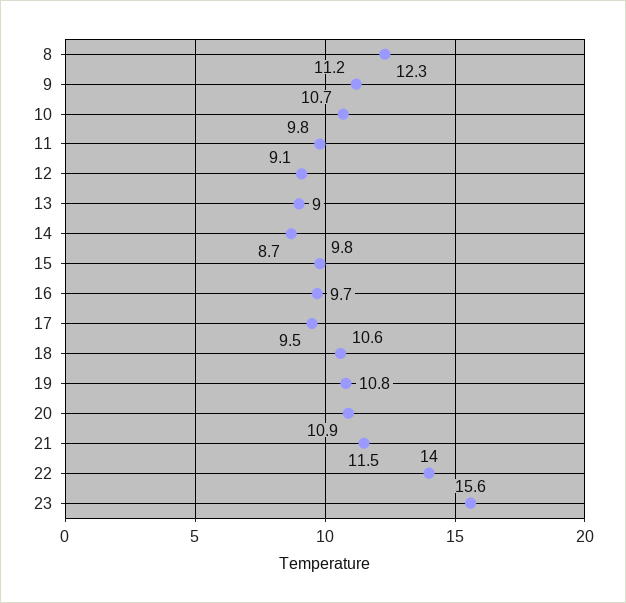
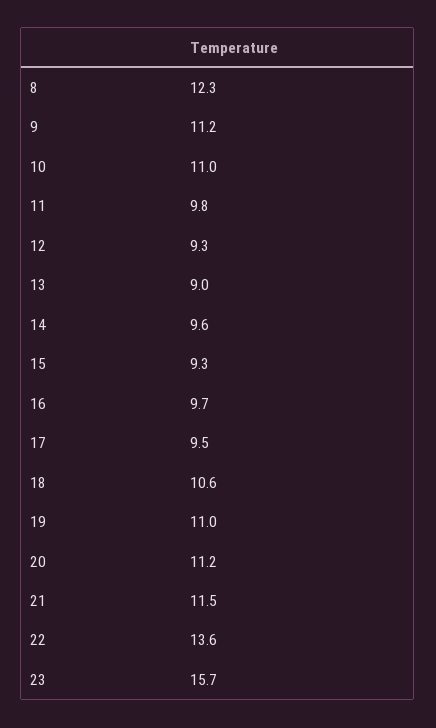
  {
    "8": 12.3,
    "9": 11.2,
-   "10": 10.7,
+   "10": 11,
    "11": 9.8,
-   "12": 9.1,
+   "12": 9.3,
    "13": 9,
-   "14": 8.7,
+   "14": 9.6,
-   "15": 9.8,
+   "15": 9.3,
    "16": 9.7,
    "17": 9.5,
    "18": 10.6,
-   "19": 10.8,
+   "19": 11,
-   "20": 10.9,
+   "20": 11.2,
    "21": 11.5,
-   "22": 14,
+   "22": 13.6,
-   "23": 15.6
+   "23": 15.7
  }

